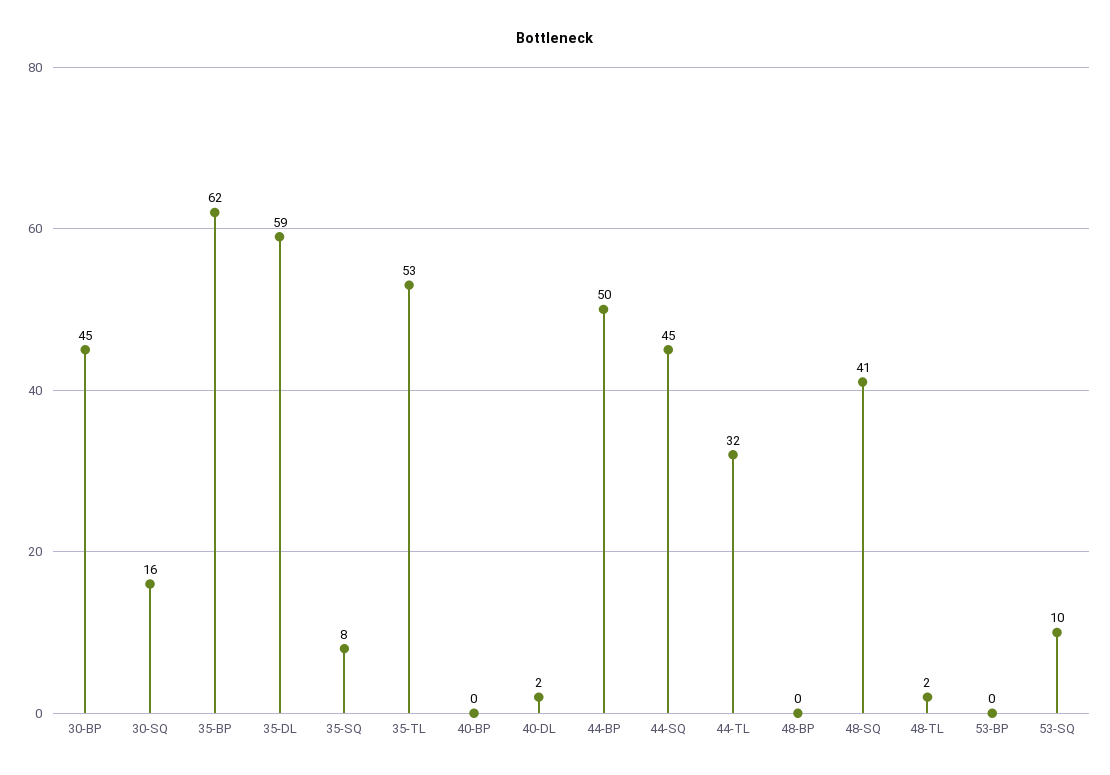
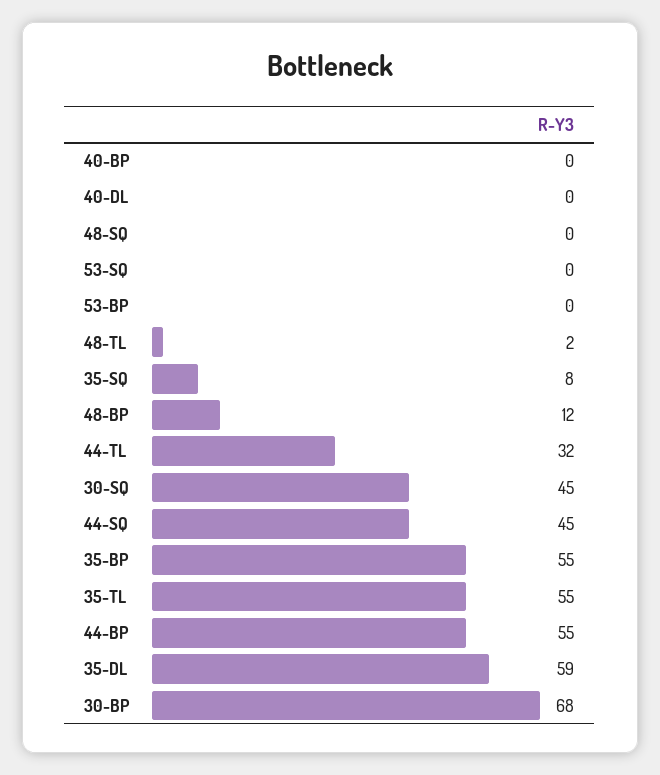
  {
-   "30-BP": 45,
+   "30-BP": 68,
-   "30-SQ": 16,
+   "30-SQ": 45,
-   "35-BP": 62,
+   "35-BP": 55,
    "35-DL": 59,
    "35-SQ": 8,
-   "35-TL": 53,
+   "35-TL": 55,
    "40-BP": 0,
-   "40-DL": 2,
+   "40-DL": 0,
-   "44-BP": 50,
+   "44-BP": 55,
    "44-SQ": 45,
    "44-TL": 32,
-   "48-BP": 0,
+   "48-BP": 12,
-   "48-SQ": 41,
+   "48-SQ": 0,
    "48-TL": 2,
    "53-BP": 0,
-   "53-SQ": 10
+   "53-SQ": 0
  }

